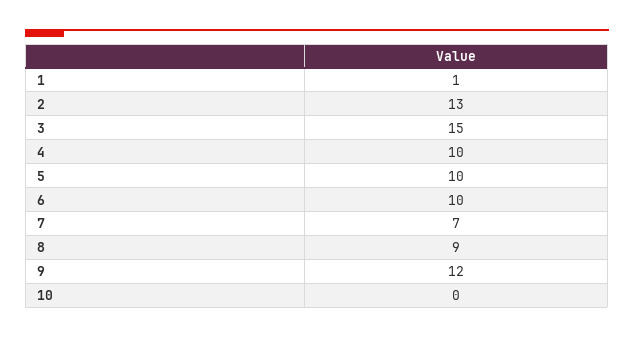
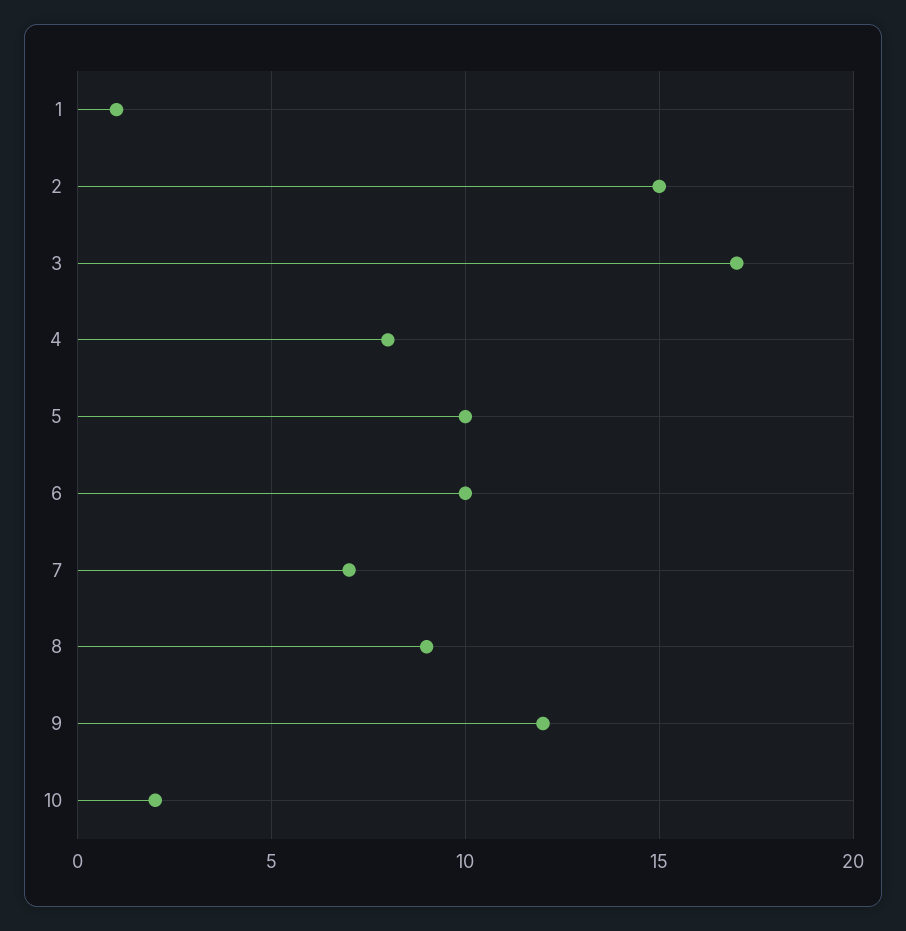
  {
    "1": 1,
-   "2": 13,
+   "2": 15,
-   "3": 15,
+   "3": 17,
-   "4": 10,
+   "4": 8,
    "5": 10,
    "6": 10,
    "7": 7,
    "8": 9,
    "9": 12,
-   "10": 0
+   "10": 2
  }

